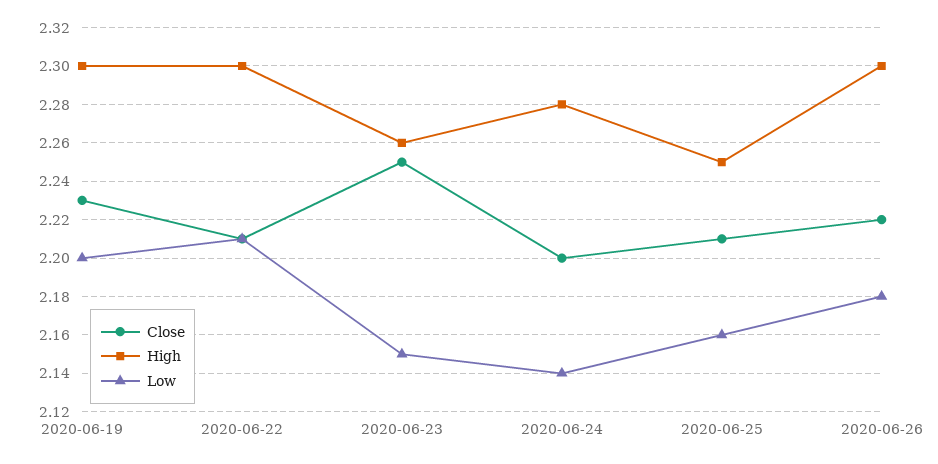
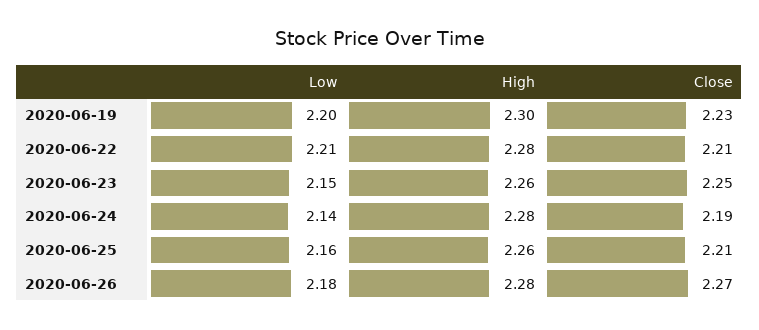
  {
    "Close": {
      "2020-06-19": 2.23,
      "2020-06-22": 2.21,
      "2020-06-23": 2.25,
-     "2020-06-24": 2.2,
+     "2020-06-24": 2.19,
      "2020-06-25": 2.21,
-     "2020-06-26": 2.22
+     "2020-06-26": 2.27
    },
    "High": {
      "2020-06-19": 2.3,
-     "2020-06-22": 2.3,
+     "2020-06-22": 2.28,
      "2020-06-23": 2.26,
      "2020-06-24": 2.28,
-     "2020-06-25": 2.25,
+     "2020-06-25": 2.26,
-     "2020-06-26": 2.3
+     "2020-06-26": 2.28
    },
    "Low": {
      "2020-06-19": 2.2,
      "2020-06-22": 2.21,
      "2020-06-23": 2.15,
      "2020-06-24": 2.14,
      "2020-06-25": 2.16,
      "2020-06-26": 2.18
    }
  }

